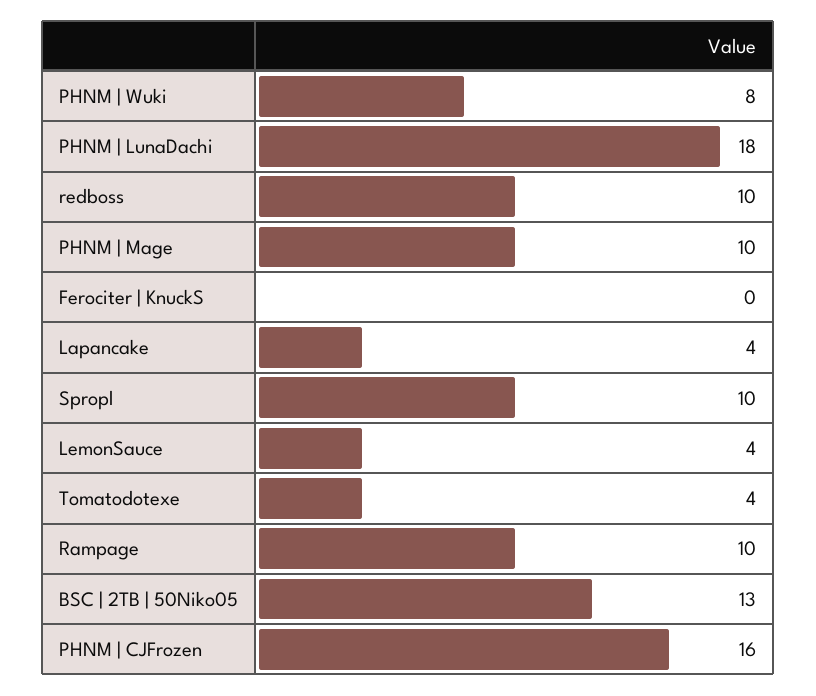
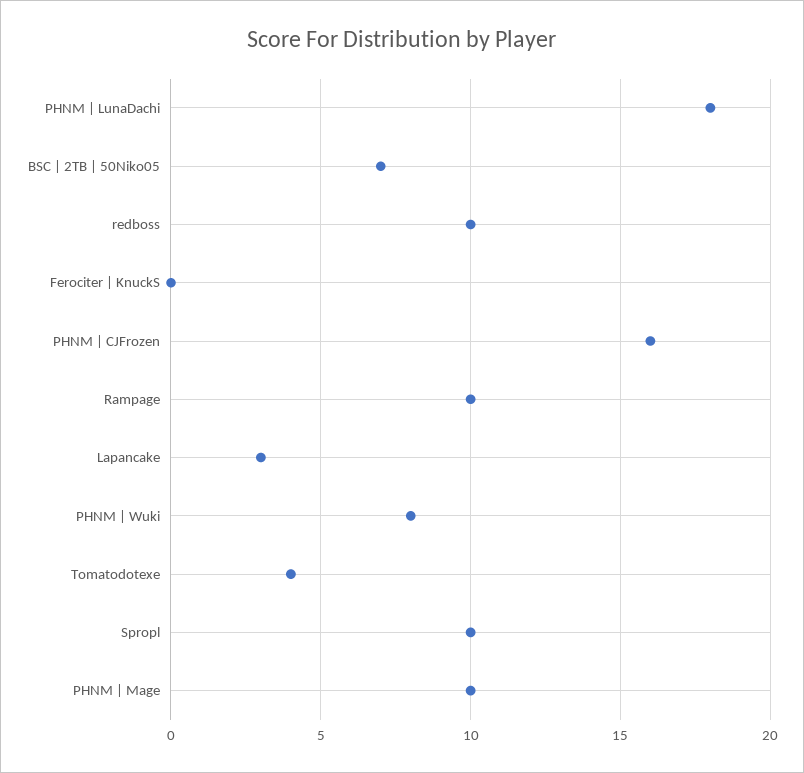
  {
    "PHNM | Wuki": 8,
    "PHNM | LunaDachi": 18,
    "redboss": 10,
    "PHNM | Mage": 10,
    "Ferociter | KnuckS": 0,
-   "Lapancake": 4,
+   "Lapancake": 3,
    "Spropl": 10,
-   "LemonSauce": 4,
    "Tomatodotexe": 4,
    "Rampage": 10,
-   "BSC | 2TB | 50Niko05": 13,
+   "BSC | 2TB | 50Niko05": 7,
    "PHNM | CJFrozen": 16
  }

